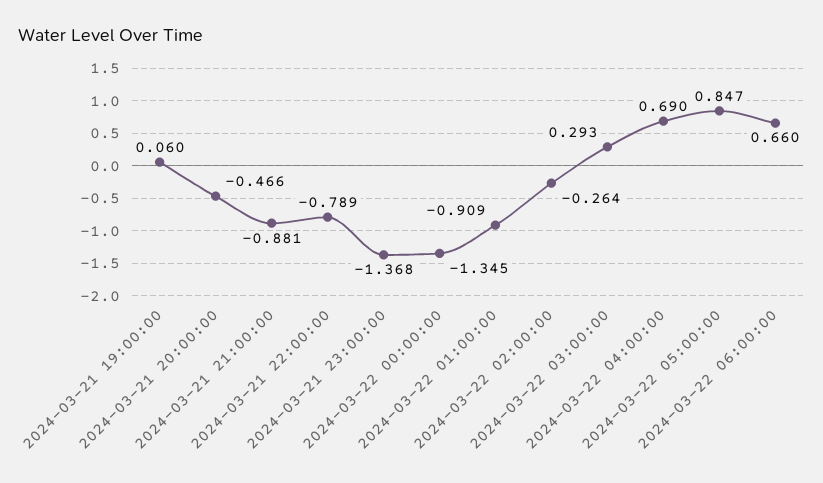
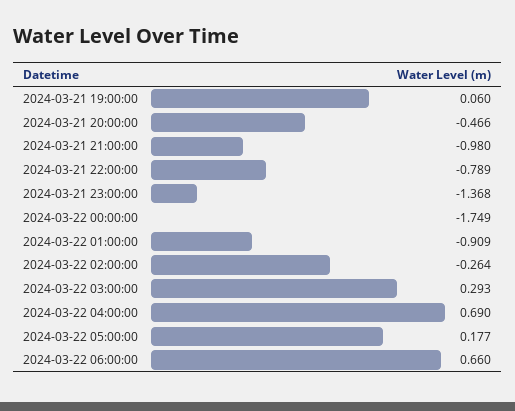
  {
    "2024-03-21 19:00:00": 0.06,
    "2024-03-21 20:00:00": -0.466,
-   "2024-03-21 21:00:00": -0.881,
+   "2024-03-21 21:00:00": -0.98,
    "2024-03-21 22:00:00": -0.789,
    "2024-03-21 23:00:00": -1.368,
-   "2024-03-22 00:00:00": -1.345,
+   "2024-03-22 00:00:00": -1.749,
    "2024-03-22 01:00:00": -0.909,
    "2024-03-22 02:00:00": -0.264,
    "2024-03-22 03:00:00": 0.293,
    "2024-03-22 04:00:00": 0.69,
-   "2024-03-22 05:00:00": 0.847,
+   "2024-03-22 05:00:00": 0.177,
    "2024-03-22 06:00:00": 0.66
  }

